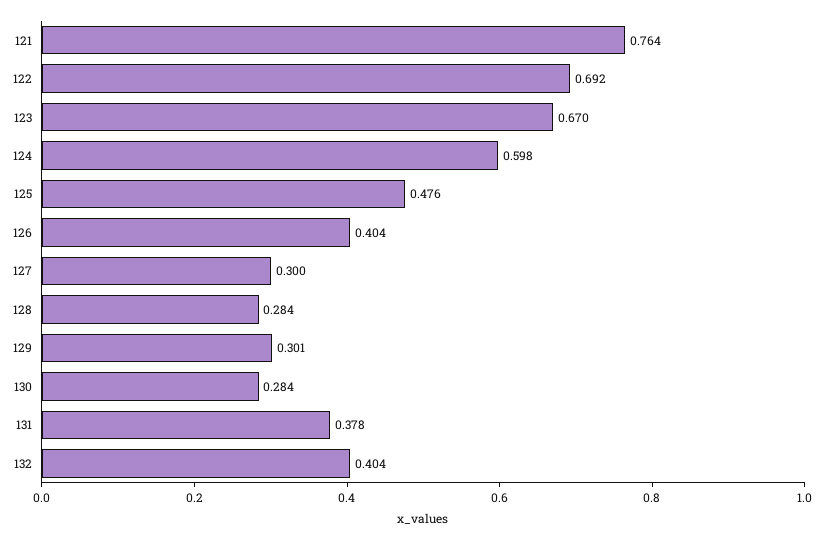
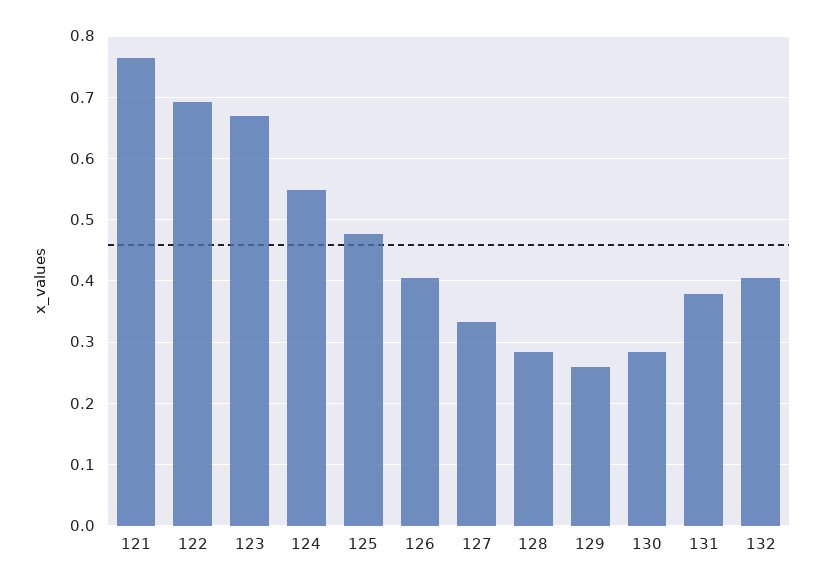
  {
    "121": 0.764,
    "122": 0.692,
    "123": 0.67,
-   "124": 0.598,
+   "124": 0.55,
    "125": 0.476,
    "126": 0.404,
-   "127": 0.3,
+   "127": 0.33,
    "128": 0.284,
-   "129": 0.301,
+   "129": 0.26,
    "130": 0.284,
    "131": 0.378,
    "132": 0.404
  }

